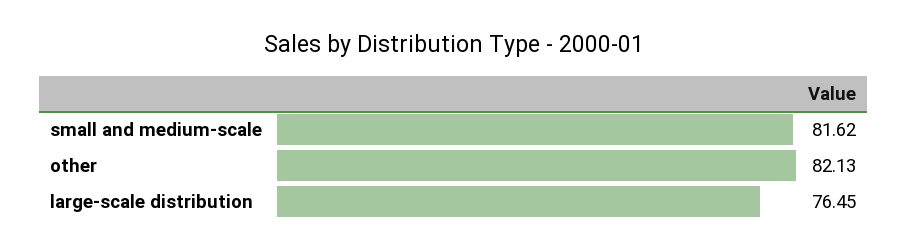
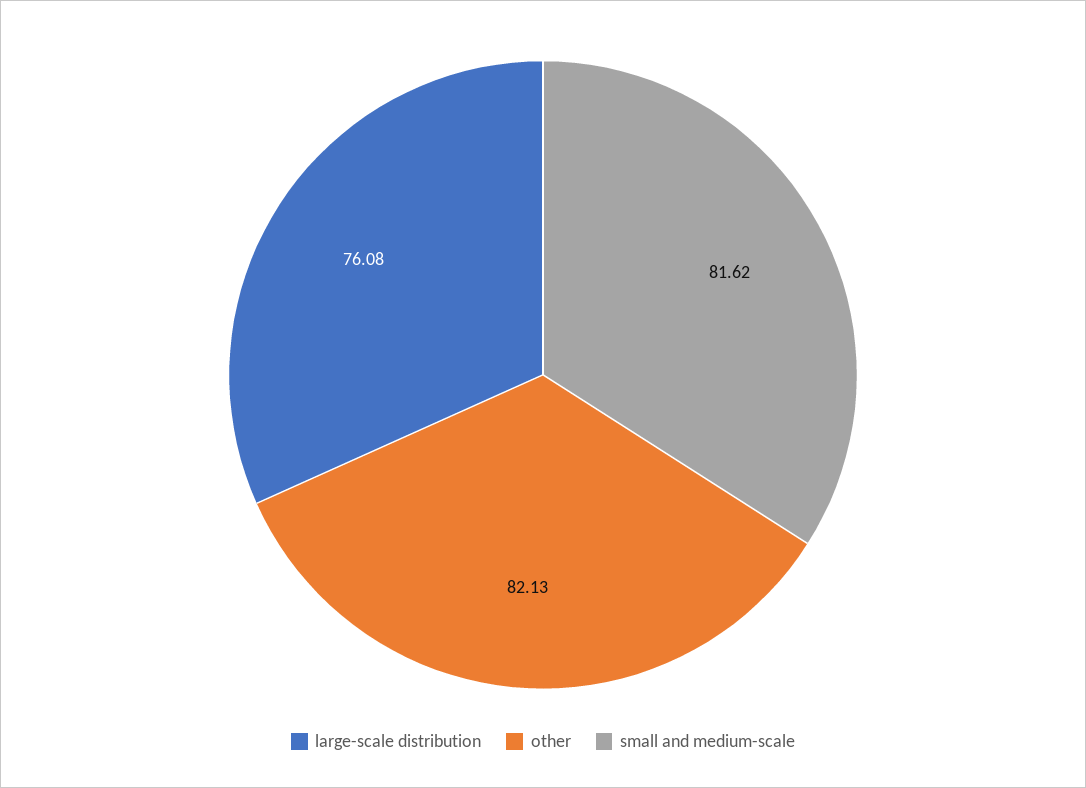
  {
    "small and medium-scale": 81.62,
    "other": 82.13,
-   "large-scale distribution": 76.45
+   "large-scale distribution": 76.08
  }

